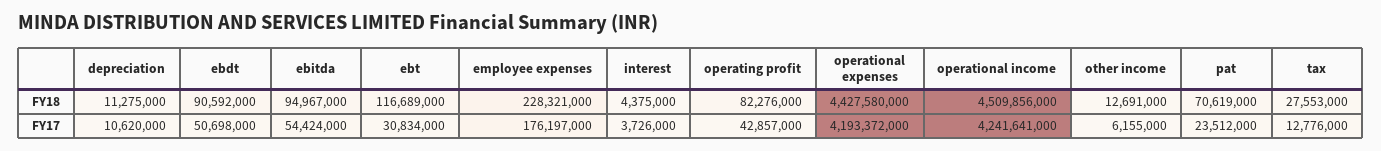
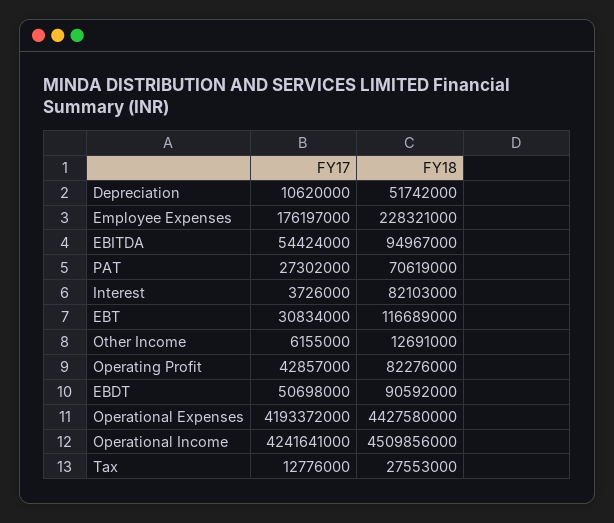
  {
    "depreciation": {
-     "FY18": 11275000,
+     "FY18": 51742000,
      "FY17": 10620000
    },
    "ebdt": {
      "FY18": 90592000,
      "FY17": 50698000
    },
    "ebitda": {
      "FY18": 94967000,
      "FY17": 54424000
    },
    "ebt": {
      "FY18": 116689000,
      "FY17": 30834000
    },
    "employee expenses": {
      "FY18": 228321000,
      "FY17": 176197000
    },
    "interest": {
-     "FY18": 4375000,
+     "FY18": 82103000,
      "FY17": 3726000
    },
    "operating profit": {
      "FY18": 82276000,
      "FY17": 42857000
    },
    "operational expenses": {
      "FY18": 4427580000,
      "FY17": 4193372000
    },
    "operational income": {
      "FY18": 4509856000,
      "FY17": 4241641000
    },
    "other income": {
      "FY18": 12691000,
      "FY17": 6155000
    },
    "pat": {
      "FY18": 70619000,
-     "FY17": 23512000
+     "FY17": 27302000
    },
    "tax": {
      "FY18": 27553000,
      "FY17": 12776000
    }
  }

